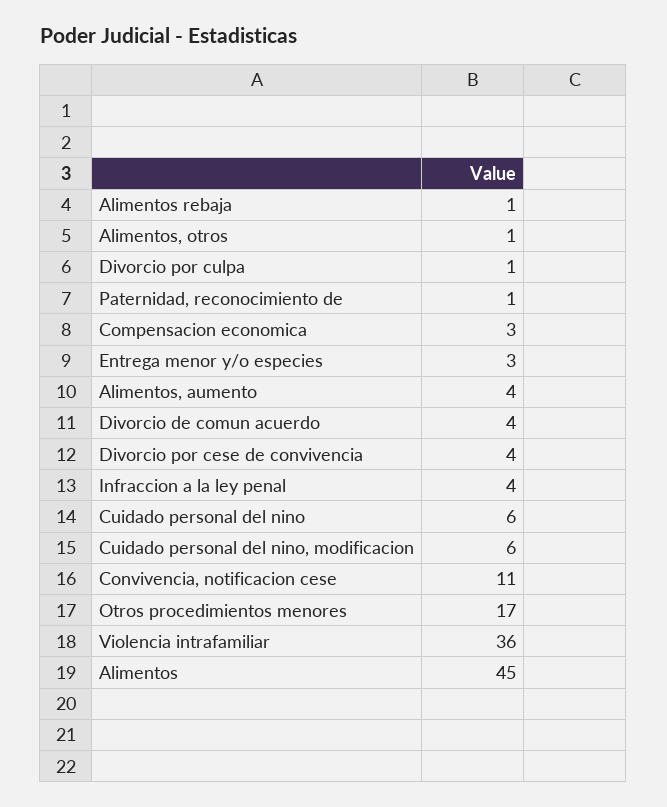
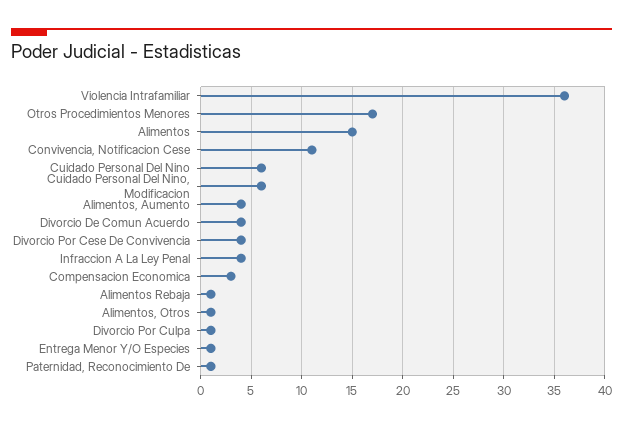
  {
    "Alimentos rebaja": 1,
    "Alimentos, otros": 1,
    "Divorcio por culpa": 1,
    "Paternidad, reconocimiento de": 1,
    "Compensacion economica": 3,
-   "Entrega menor y/o especies": 3,
+   "Entrega menor y/o especies": 1,
    "Alimentos, aumento": 4,
    "Divorcio de comun acuerdo": 4,
    "Divorcio por cese de convivencia": 4,
    "Infraccion a la ley penal": 4,
    "Cuidado personal del nino": 6,
    "Cuidado personal del nino, modificacion": 6,
    "Convivencia, notificacion cese": 11,
    "Otros procedimientos menores": 17,
    "Violencia intrafamiliar": 36,
-   "Alimentos": 45
+   "Alimentos": 15
  }

